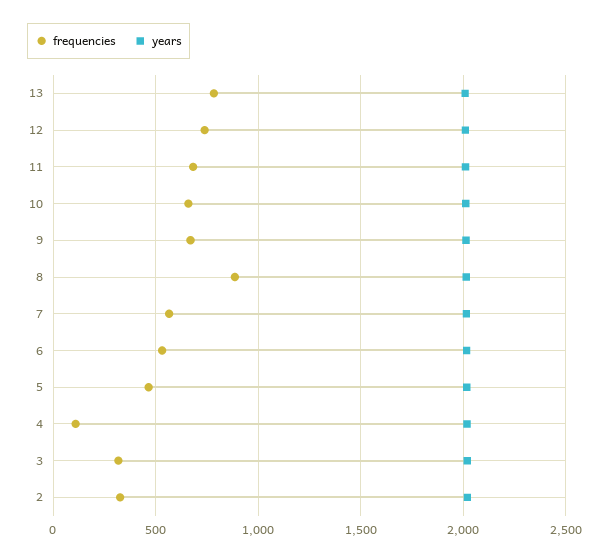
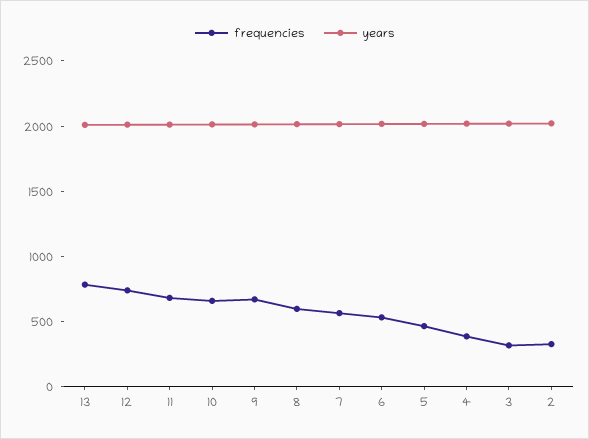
  {
    "frequencies": {
      "13": 800,
      "12": 750,
      "11": 700,
      "10": 650,
      "9": 650,
-     "8": 900,
+     "8": 600,
      "7": 550,
      "6": 550,
      "5": 450,
-     "4": 100,
+     "4": 400,
      "3": 300,
      "2": 350
    },
    "years": {
      "13": 2000,
      "12": 2000,
      "11": 2000,
      "10": 2000,
      "9": 2000,
      "8": 2000,
      "7": 2000,
      "6": 2000,
      "5": 2000,
      "4": 2000,
      "3": 2000,
      "2": 2000
    }
  }

